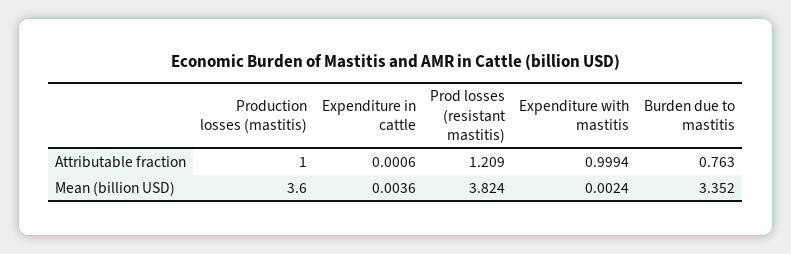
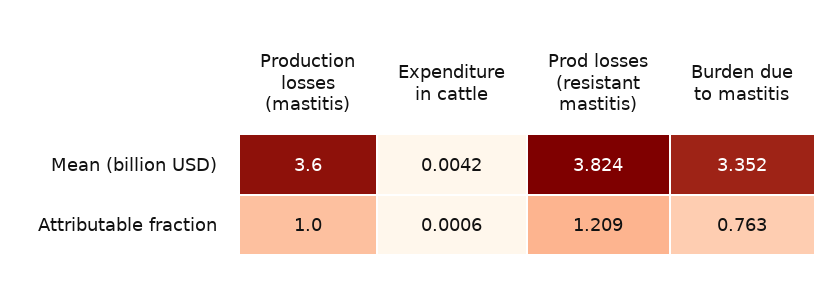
  {
    "Production losses (mastitis)": {
      "Attributable fraction": 1,
      "Mean (billion USD)": 3.6
    },
    "Expenditure in cattle": {
      "Attributable fraction": 0.0006,
-     "Mean (billion USD)": 0.0036
+     "Mean (billion USD)": 0.0042
    },
    "Prod losses (resistant mastitis)": {
      "Attributable fraction": 1.209,
      "Mean (billion USD)": 3.824
    },
-   "Expenditure with mastitis": {
-     "Attributable fraction": 0.9994,
-     "Mean (billion USD)": 0.0024
-   },
    "Burden due to mastitis": {
      "Attributable fraction": 0.763,
      "Mean (billion USD)": 3.352
    }
  }

